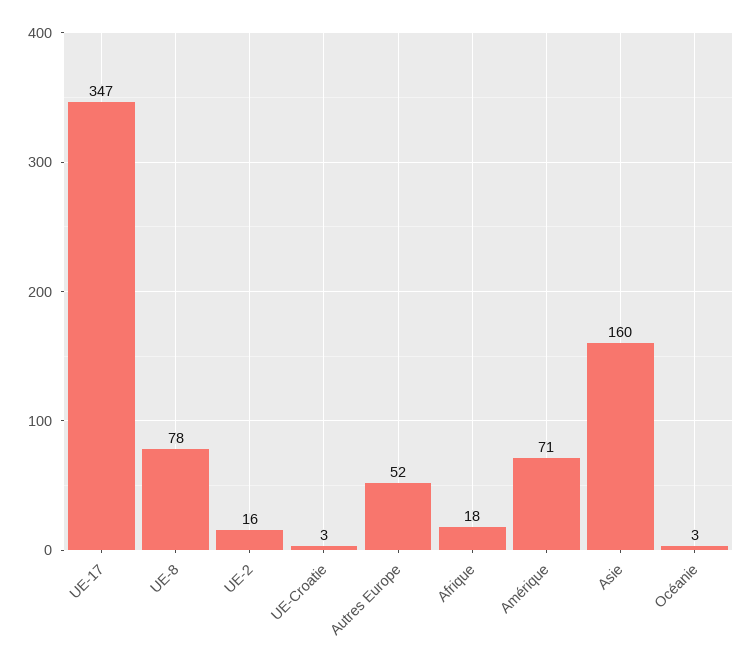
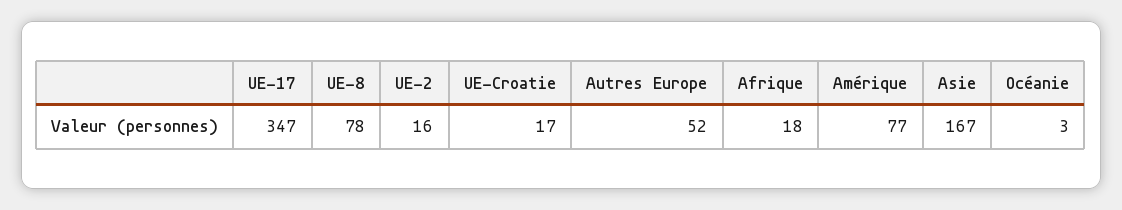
  {
    "UE-17": 347,
    "UE-8": 78,
    "UE-2": 16,
-   "UE-Croatie": 3,
+   "UE-Croatie": 17,
    "Autres Europe": 52,
    "Afrique": 18,
-   "Amérique": 71,
+   "Amérique": 77,
-   "Asie": 160,
+   "Asie": 167,
    "Océanie": 3
  }

